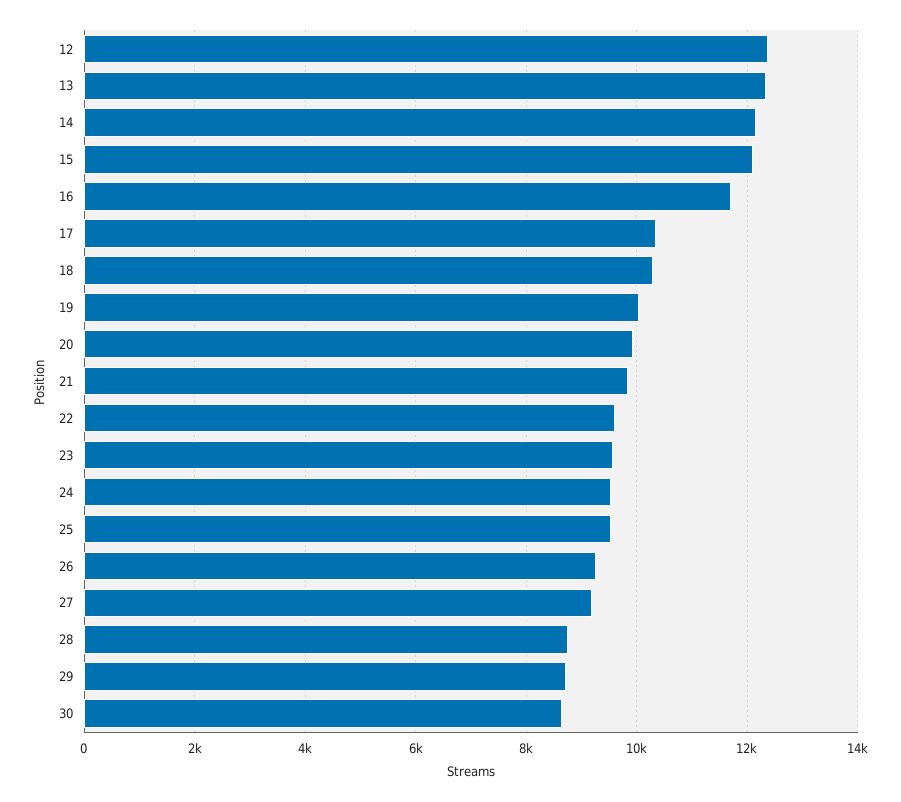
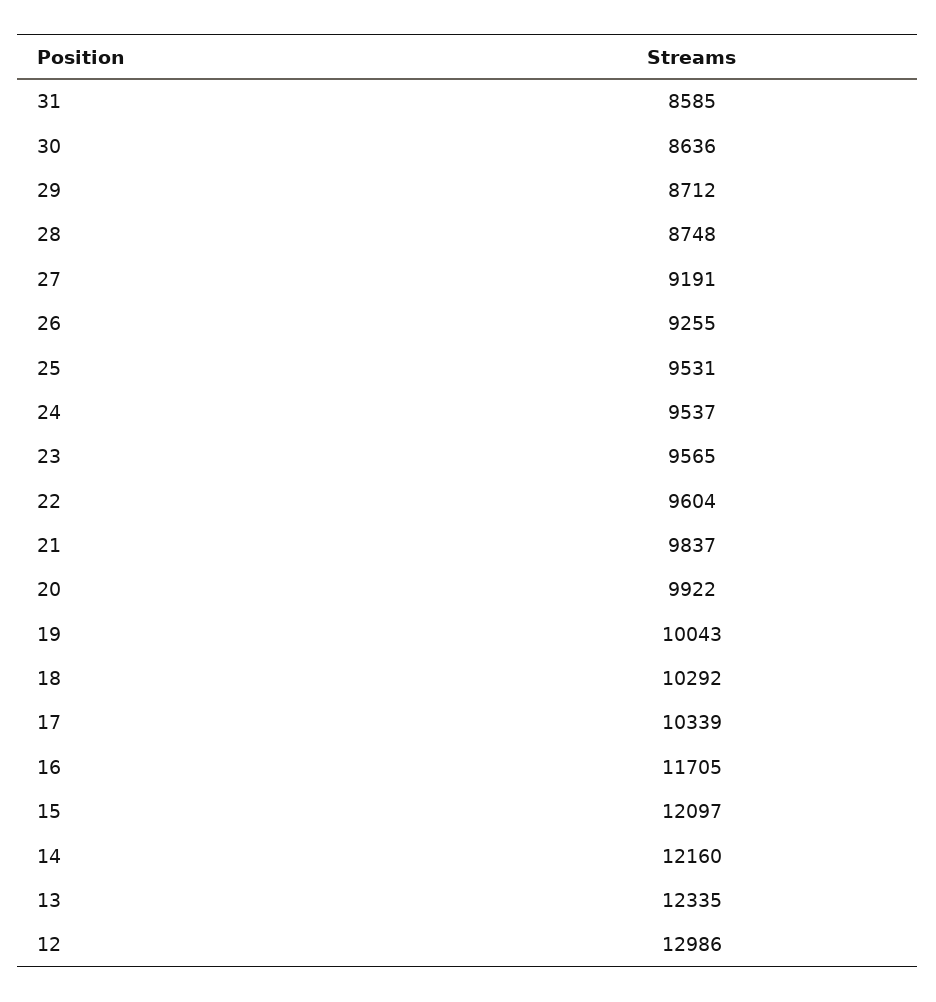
  {
-   "12": 12400,
+   "12": 12986,
    "13": 12335,
    "14": 12160,
    "15": 12097,
    "16": 11705,
    "17": 10339,
    "18": 10292,
    "19": 10043,
    "20": 9922,
    "21": 9837,
    "22": 9604,
    "23": 9565,
    "24": 9537,
    "25": 9531,
    "26": 9255,
    "27": 9191,
    "28": 8748,
    "29": 8712,
-   "30": 8636
+   "30": 8636,
+   "31": 8585
  }

